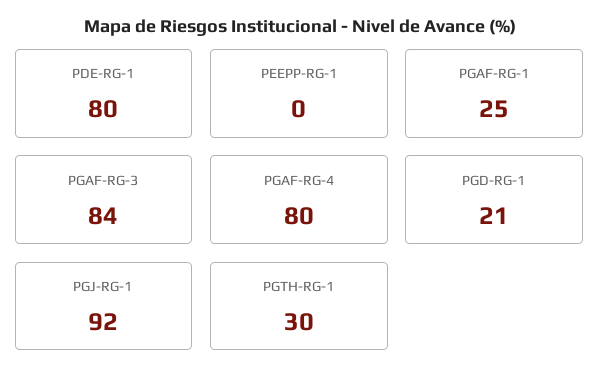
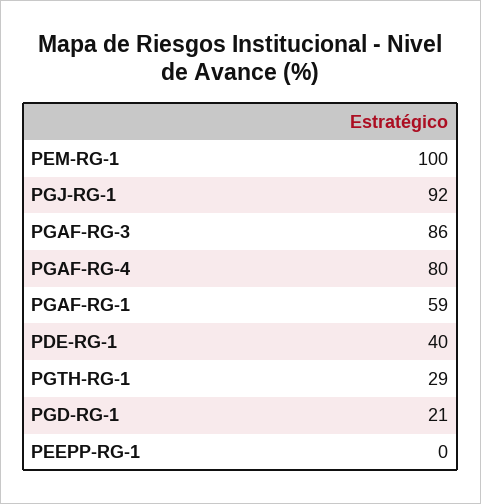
  {
-   "PDE-RG-1": 80,
+   "PDE-RG-1": 40,
    "PEEPP-RG-1": 0,
-   "PGAF-RG-1": 25,
+   "PGAF-RG-1": 59,
-   "PGAF-RG-3": 84,
+   "PGAF-RG-3": 86,
    "PGAF-RG-4": 80,
    "PGD-RG-1": 21,
    "PGJ-RG-1": 92,
-   "PGTH-RG-1": 30
+   "PGTH-RG-1": 29,
+   "PEM-RG-1": 100
  }

